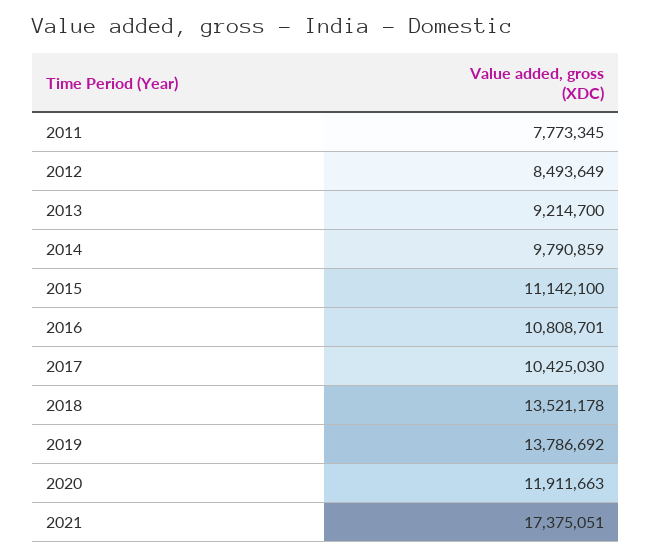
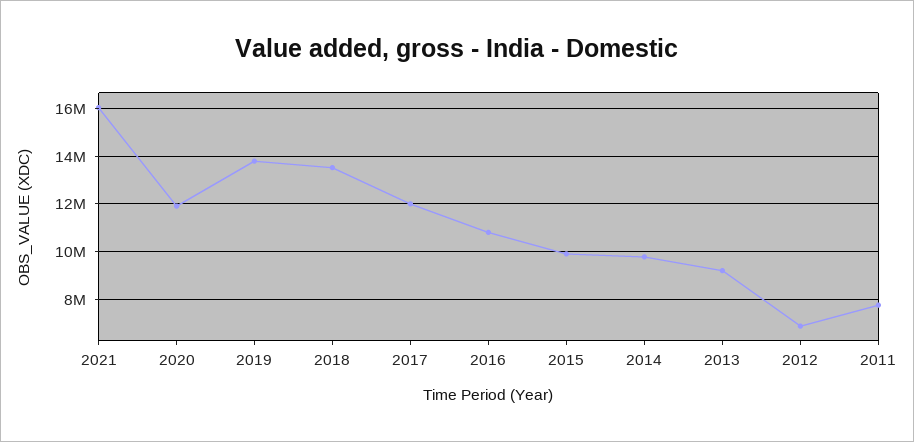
  {
    "2011": 7773345,
-   "2012": 8493649,
+   "2012": 7000000,
    "2013": 9214700,
    "2014": 9790859,
-   "2015": 11142100,
+   "2015": 10000000,
    "2016": 10808701,
-   "2017": 10425030,
+   "2017": 12000000,
    "2018": 13521178,
    "2019": 13786692,
    "2020": 11911663,
-   "2021": 17375051
+   "2021": 16000000
  }

